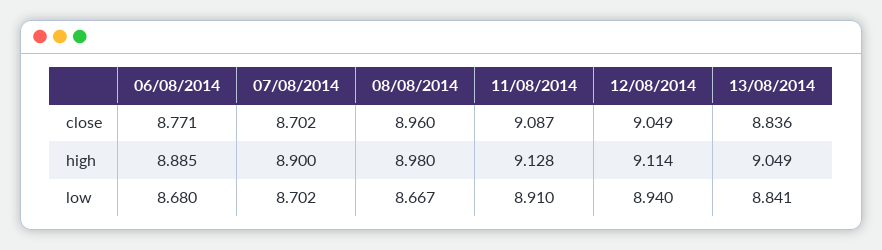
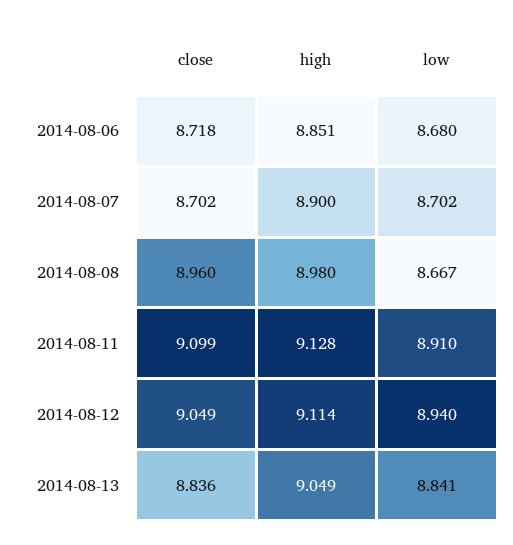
  {
    "06/08/2014": {
-     "close": 8.771,
+     "close": 8.718,
-     "high": 8.885,
+     "high": 8.851,
      "low": 8.68
    },
    "07/08/2014": {
      "close": 8.702,
      "high": 8.9,
      "low": 8.702
    },
    "08/08/2014": {
      "close": 8.96,
      "high": 8.98,
      "low": 8.667
    },
    "11/08/2014": {
-     "close": 9.087,
+     "close": 9.099,
      "high": 9.128,
      "low": 8.91
    },
    "12/08/2014": {
      "close": 9.049,
      "high": 9.114,
      "low": 8.94
    },
    "13/08/2014": {
      "close": 8.836,
      "high": 9.049,
      "low": 8.841
    }
  }

